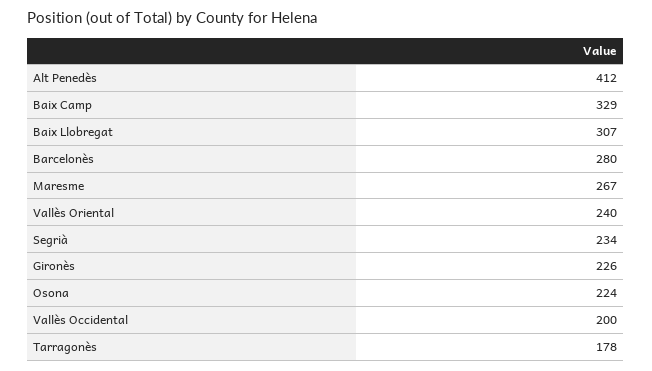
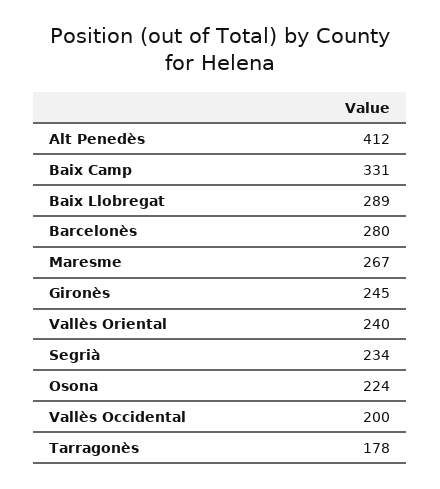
  {
    "Alt Penedès": 412,
-   "Baix Camp": 329,
+   "Baix Camp": 331,
-   "Baix Llobregat": 307,
+   "Baix Llobregat": 289,
    "Barcelonès": 280,
    "Maresme": 267,
    "Vallès Oriental": 240,
    "Segrià": 234,
-   "Gironès": 226,
+   "Gironès": 245,
    "Osona": 224,
    "Vallès Occidental": 200,
    "Tarragonès": 178
  }

